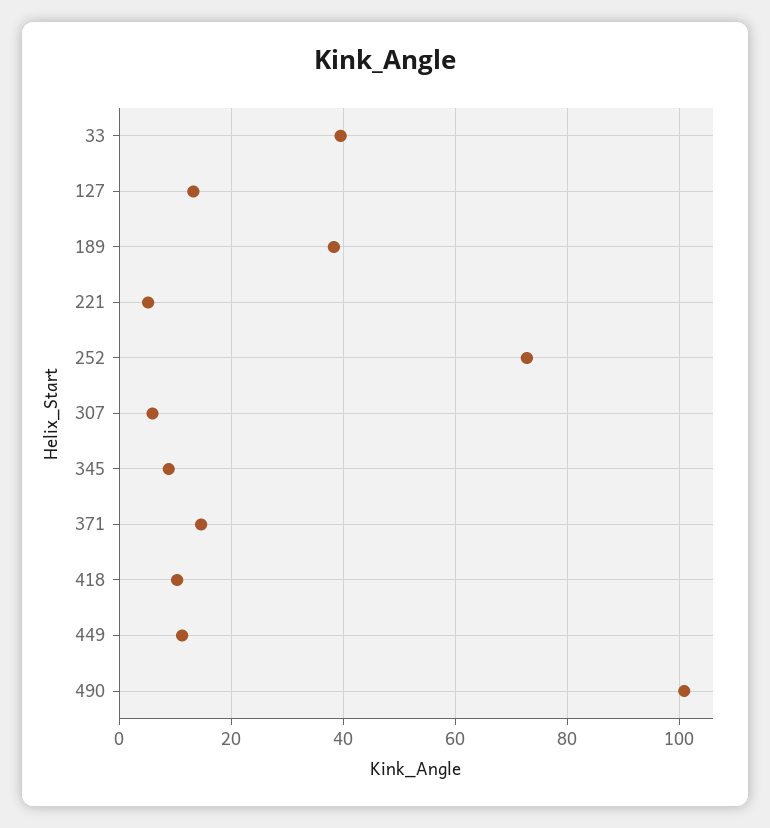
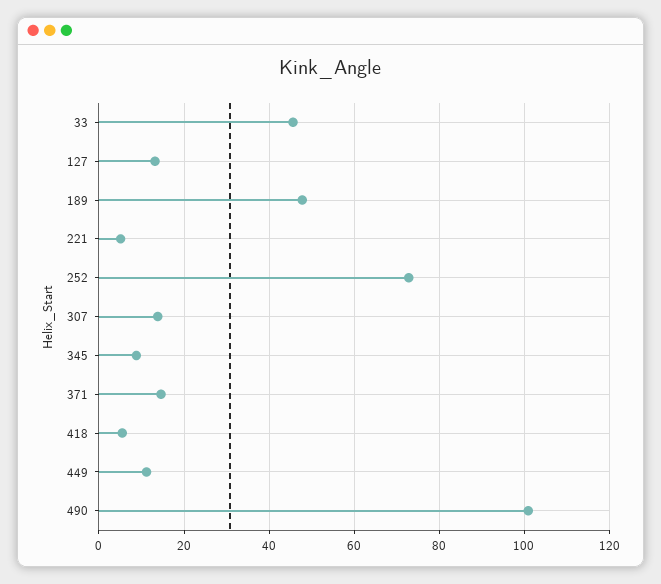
  {
-   "33": 40,
+   "33": 46,
    "127": 14,
-   "189": 38,
+   "189": 48,
    "221": 6,
    "252": 72,
-   "307": 6,
+   "307": 14,
    "345": 8,
    "371": 14,
-   "418": 10,
+   "418": 6,
    "449": 12,
    "490": 100
  }

